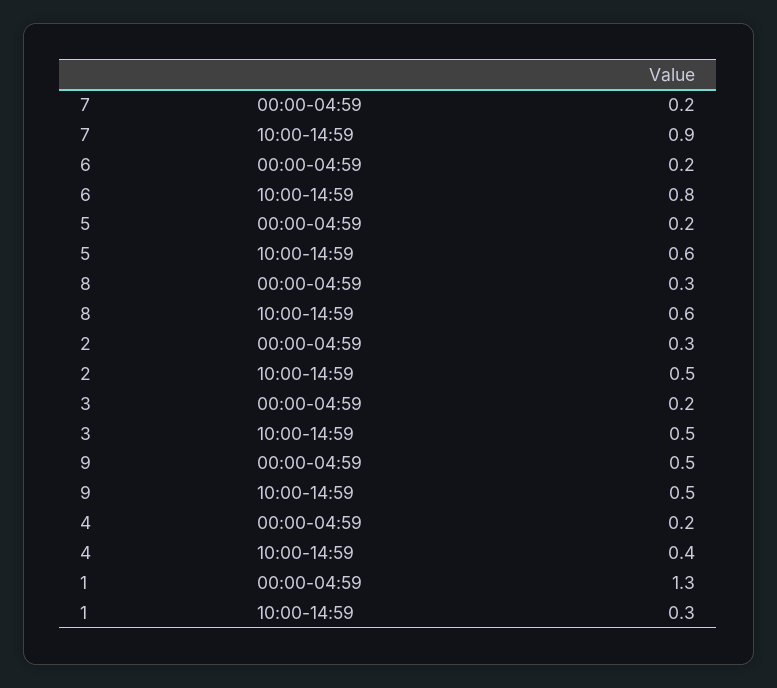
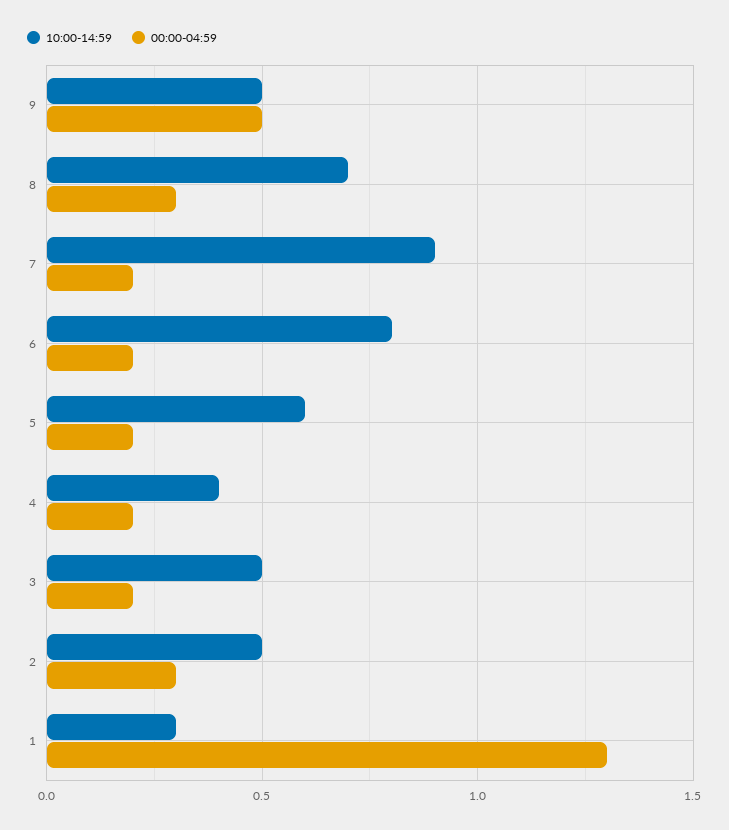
  {
    "00:00-04:59": {
      "7": 0.2,
      "6": 0.2,
      "5": 0.2,
      "8": 0.3,
      "2": 0.3,
      "3": 0.2,
      "9": 0.5,
      "4": 0.2,
      "1": 1.3
    },
    "10:00-14:59": {
      "7": 0.9,
      "6": 0.8,
      "5": 0.6,
-     "8": 0.6,
+     "8": 0.7,
      "2": 0.5,
      "3": 0.5,
      "9": 0.5,
      "4": 0.4,
      "1": 0.3
    }
  }

